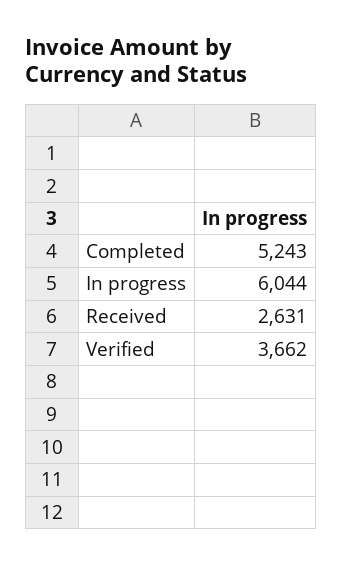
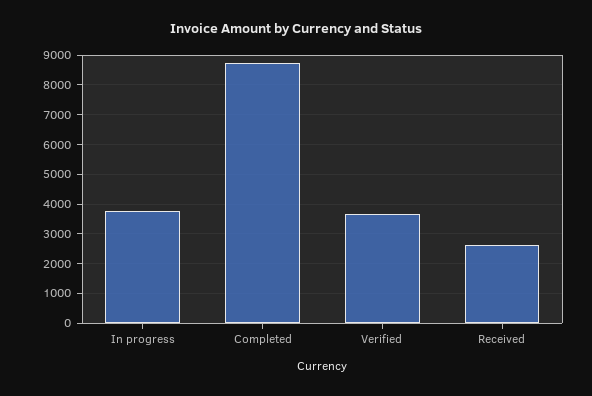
  {
-   "Completed": 5243,
+   "Completed": 8750,
-   "In progress": 6044,
+   "In progress": 3750,
    "Received": 2631,
    "Verified": 3662
  }

